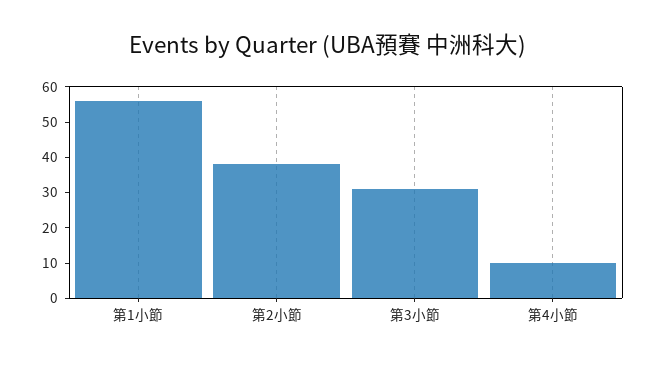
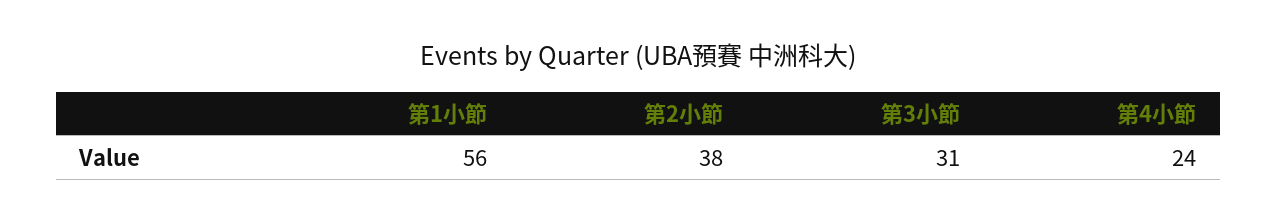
  {
    "第1小節": 56,
    "第2小節": 38,
    "第3小節": 31,
-   "第4小節": 10
+   "第4小節": 24
  }

